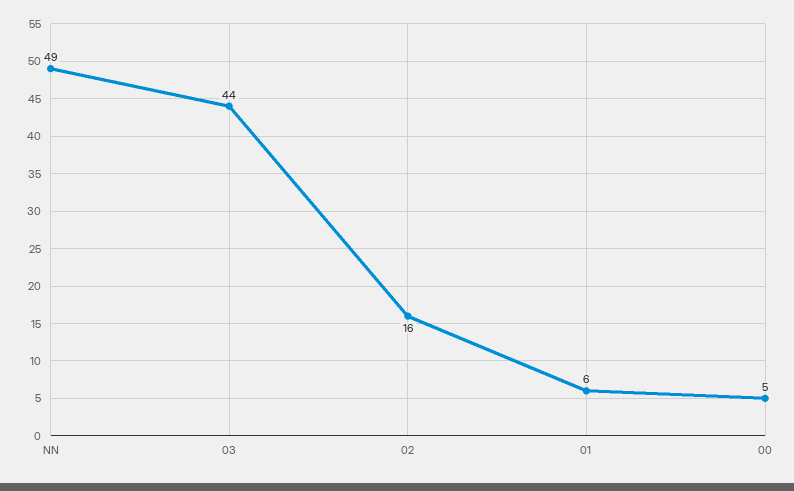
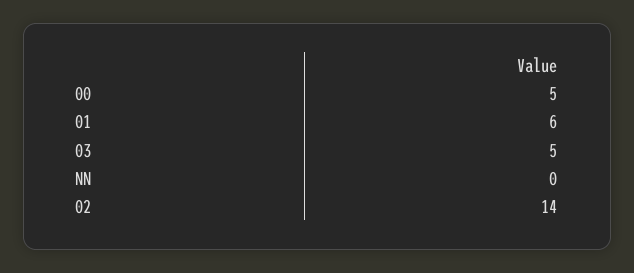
  {
-   "NN": 49,
+   "NN": 0,
-   "03": 44,
+   "03": 5,
-   "02": 16,
+   "02": 14,
    "01": 6,
    "00": 5
  }

